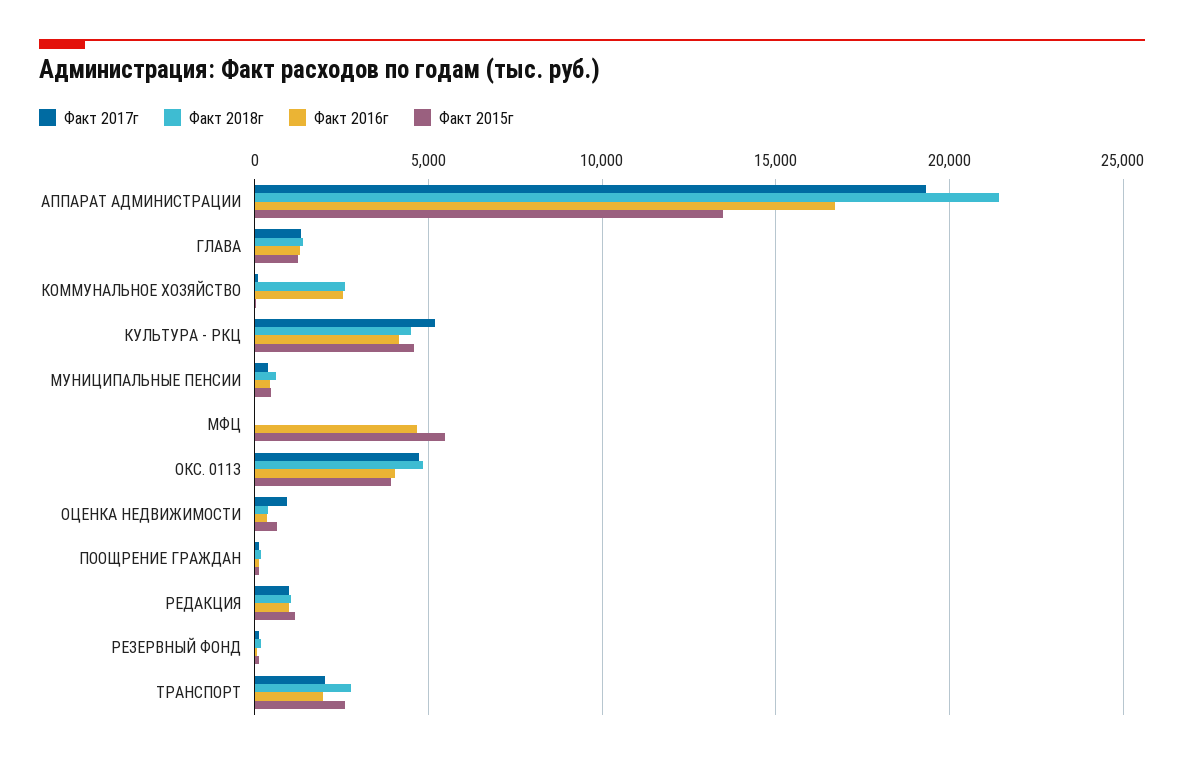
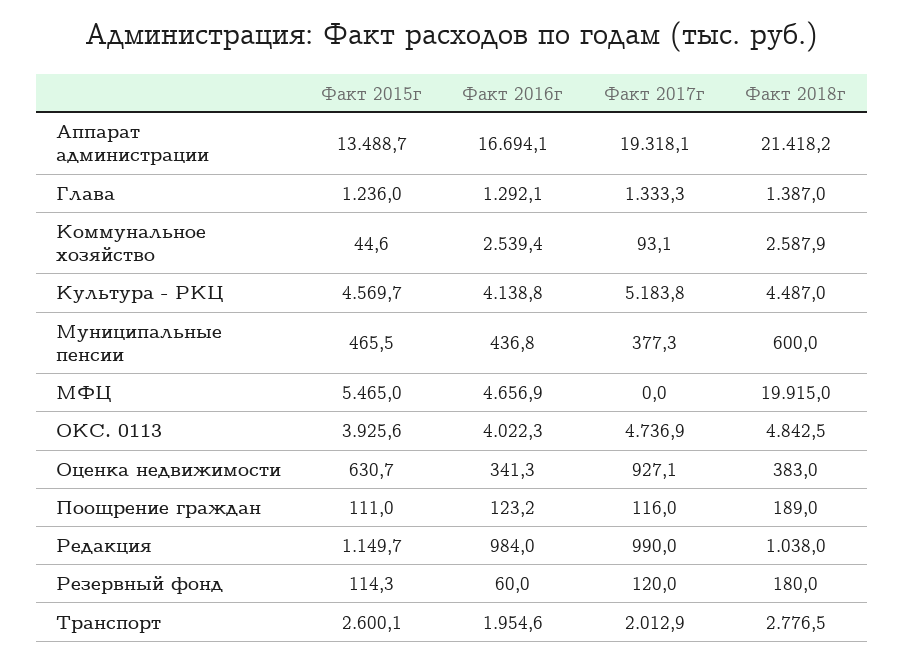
  {
    "Факт 2017г": {
      "АППАРАТ АДМИНИСТРАЦИИ": 19318.1,
      "ГЛАВА": 1333.3,
      "КОММУНАЛЬНОЕ ХОЗЯЙСТВО": 93.1,
      "КУЛЬТУРА - РКЦ": 5183.8,
      "МУНИЦИПАЛЬНЫЕ ПЕНСИИ": 377.3,
      "МФЦ": 0,
      "ОКС. 0113": 4736.9,
      "ОЦЕНКА НЕДВИЖИМОСТИ": 927.1,
      "ПООЩРЕНИЕ ГРАЖДАН": 116,
      "РЕДАКЦИЯ": 990,
      "РЕЗЕРВНЫЙ ФОНД": 120,
      "ТРАНСПОРТ": 2012.9
    },
    "Факт 2018г": {
      "АППАРАТ АДМИНИСТРАЦИИ": 21418.2,
      "ГЛАВА": 1387,
      "КОММУНАЛЬНОЕ ХОЗЯЙСТВО": 2587.9,
      "КУЛЬТУРА - РКЦ": 4487,
      "МУНИЦИПАЛЬНЫЕ ПЕНСИИ": 600,
-     "МФЦ": 0,
+     "МФЦ": 19915,
      "ОКС. 0113": 4842.5,
      "ОЦЕНКА НЕДВИЖИМОСТИ": 383,
      "ПООЩРЕНИЕ ГРАЖДАН": 189,
      "РЕДАКЦИЯ": 1038,
      "РЕЗЕРВНЫЙ ФОНД": 180,
      "ТРАНСПОРТ": 2776.5
    },
    "Факт 2016г": {
      "АППАРАТ АДМИНИСТРАЦИИ": 16694.1,
      "ГЛАВА": 1292.1,
      "КОММУНАЛЬНОЕ ХОЗЯЙСТВО": 2539.4,
      "КУЛЬТУРА - РКЦ": 4138.8,
      "МУНИЦИПАЛЬНЫЕ ПЕНСИИ": 436.8,
      "МФЦ": 4656.9,
      "ОКС. 0113": 4022.3,
      "ОЦЕНКА НЕДВИЖИМОСТИ": 341.3,
      "ПООЩРЕНИЕ ГРАЖДАН": 123.2,
      "РЕДАКЦИЯ": 984,
      "РЕЗЕРВНЫЙ ФОНД": 60,
      "ТРАНСПОРТ": 1954.6
    },
    "Факт 2015г": {
      "АППАРАТ АДМИНИСТРАЦИИ": 13488.7,
      "ГЛАВА": 1236,
      "КОММУНАЛЬНОЕ ХОЗЯЙСТВО": 44.6,
      "КУЛЬТУРА - РКЦ": 4569.7,
      "МУНИЦИПАЛЬНЫЕ ПЕНСИИ": 465.5,
      "МФЦ": 5465,
      "ОКС. 0113": 3925.6,
      "ОЦЕНКА НЕДВИЖИМОСТИ": 630.7,
      "ПООЩРЕНИЕ ГРАЖДАН": 111,
      "РЕДАКЦИЯ": 1149.7,
      "РЕЗЕРВНЫЙ ФОНД": 114.3,
      "ТРАНСПОРТ": 2600.1
    }
  }

